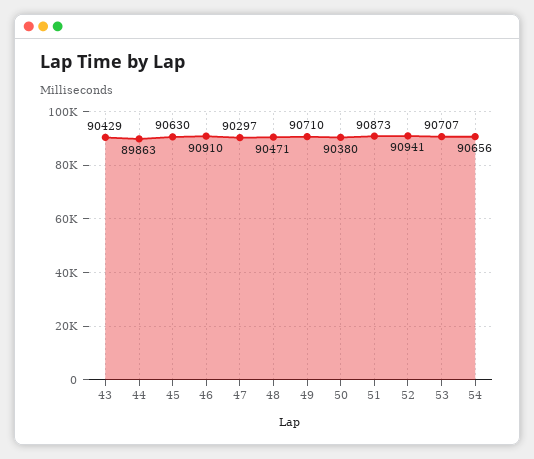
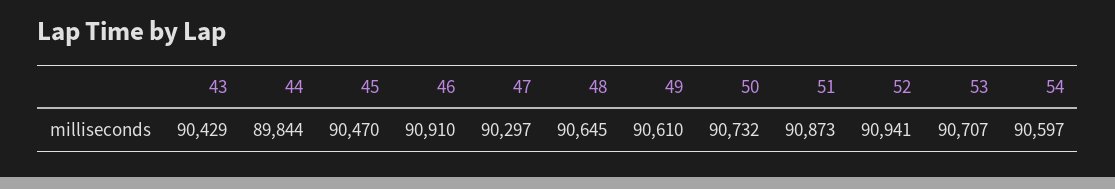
  {
    "43": 90429,
-   "44": 89863,
+   "44": 89844,
-   "45": 90630,
+   "45": 90470,
    "46": 90910,
    "47": 90297,
-   "48": 90471,
+   "48": 90645,
-   "49": 90710,
+   "49": 90610,
-   "50": 90380,
+   "50": 90732,
    "51": 90873,
    "52": 90941,
    "53": 90707,
-   "54": 90656
+   "54": 90597
  }

